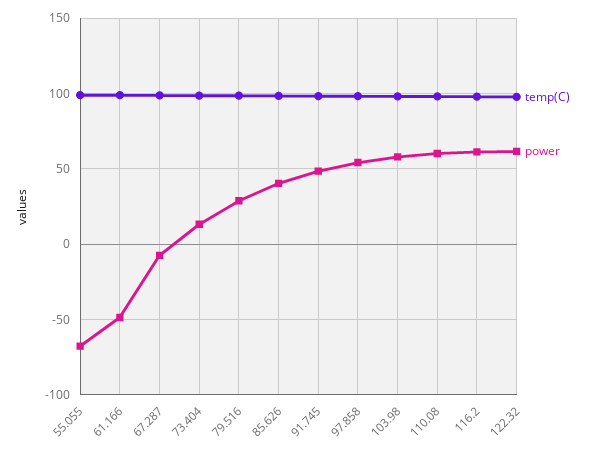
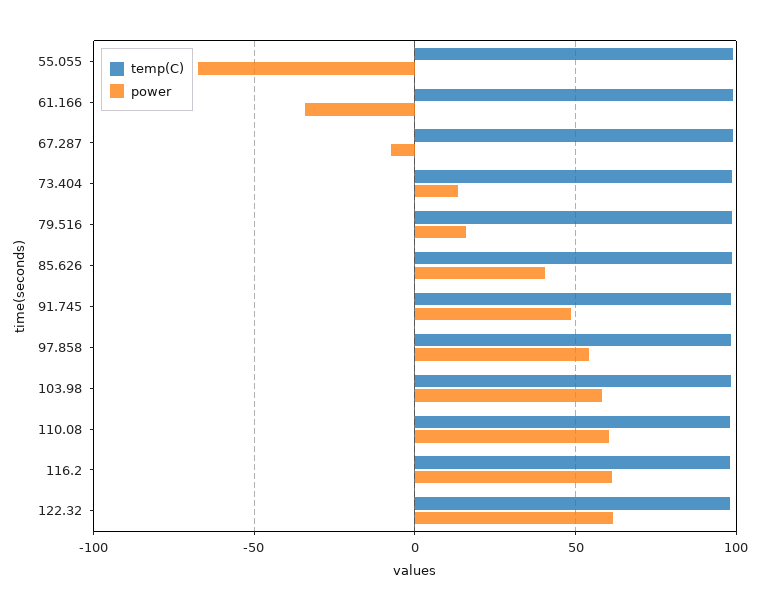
  {
    "temp(C)": {
      "55.055": 100,
      "61.166": 100,
      "67.287": 100,
      "73.404": 100,
      "79.516": 100,
      "85.626": 100,
      "91.745": 100,
      "97.858": 100,
      "103.98": 100,
      "110.08": 100,
      "116.2": 100,
      "122.32": 100
    },
    "power": {
      "55.055": -70,
-     "61.166": -50,
+     "61.166": -35,
      "67.287": -5,
      "73.404": 15,
-     "79.516": 30,
+     "79.516": 15,
      "85.626": 40,
      "91.745": 50,
      "97.858": 55,
      "103.98": 60,
      "110.08": 60,
      "116.2": 60,
      "122.32": 60
    }
  }

